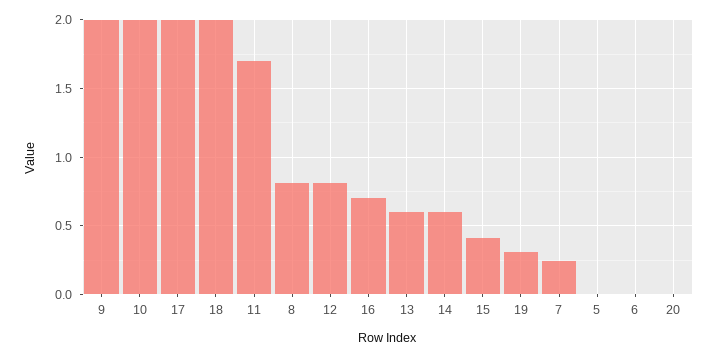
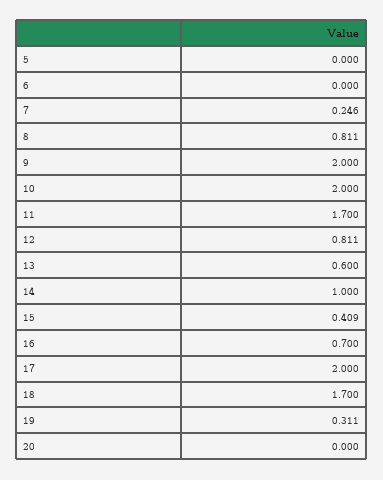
  {
    "9": 2,
    "10": 2,
    "17": 2,
-   "18": 2,
+   "18": 1.7,
    "11": 1.7,
    "8": 0.811,
    "12": 0.811,
    "16": 0.7,
    "13": 0.6,
-   "14": 0.6,
+   "14": 1,
    "15": 0.409,
    "19": 0.311,
    "7": 0.246,
    "5": 0,
    "6": 0,
    "20": 0
  }

